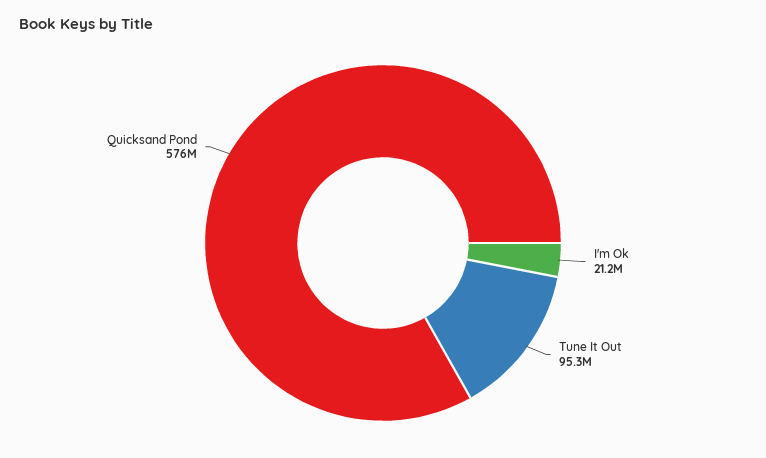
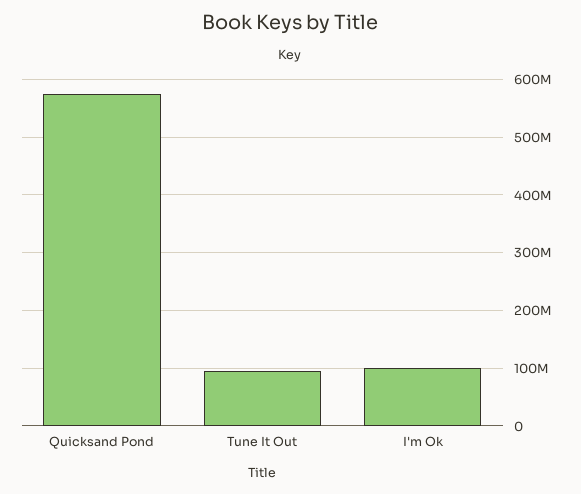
  {
-   "I'm Ok": 21200000,
+   "I'm Ok": 100000000,
    "Tune It Out": 95300000,
    "Quicksand Pond": 576000000
  }

